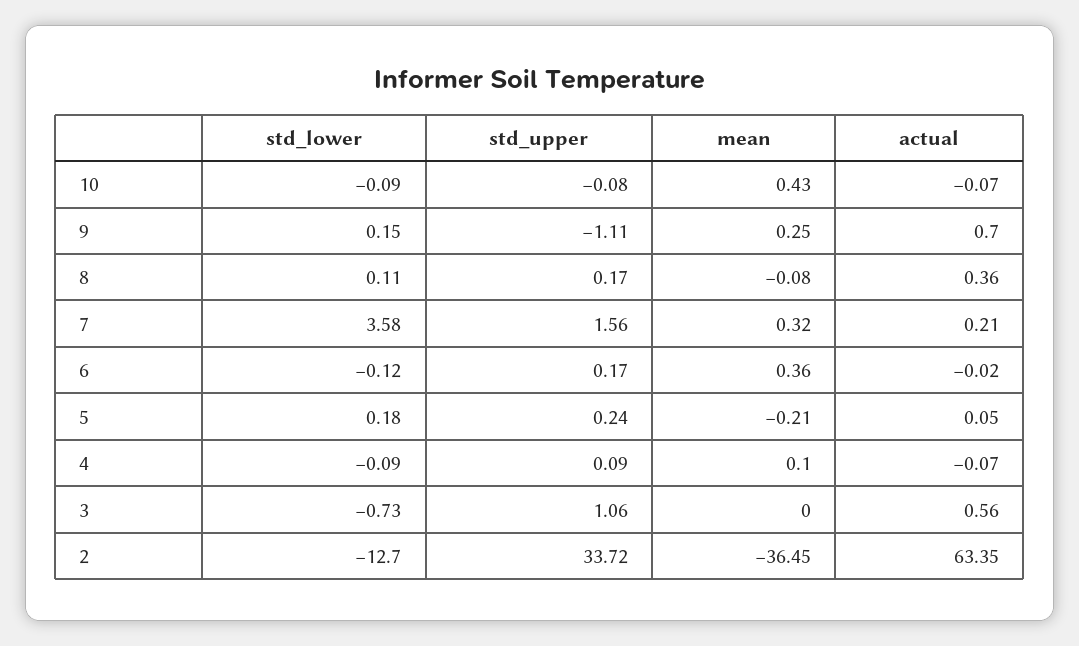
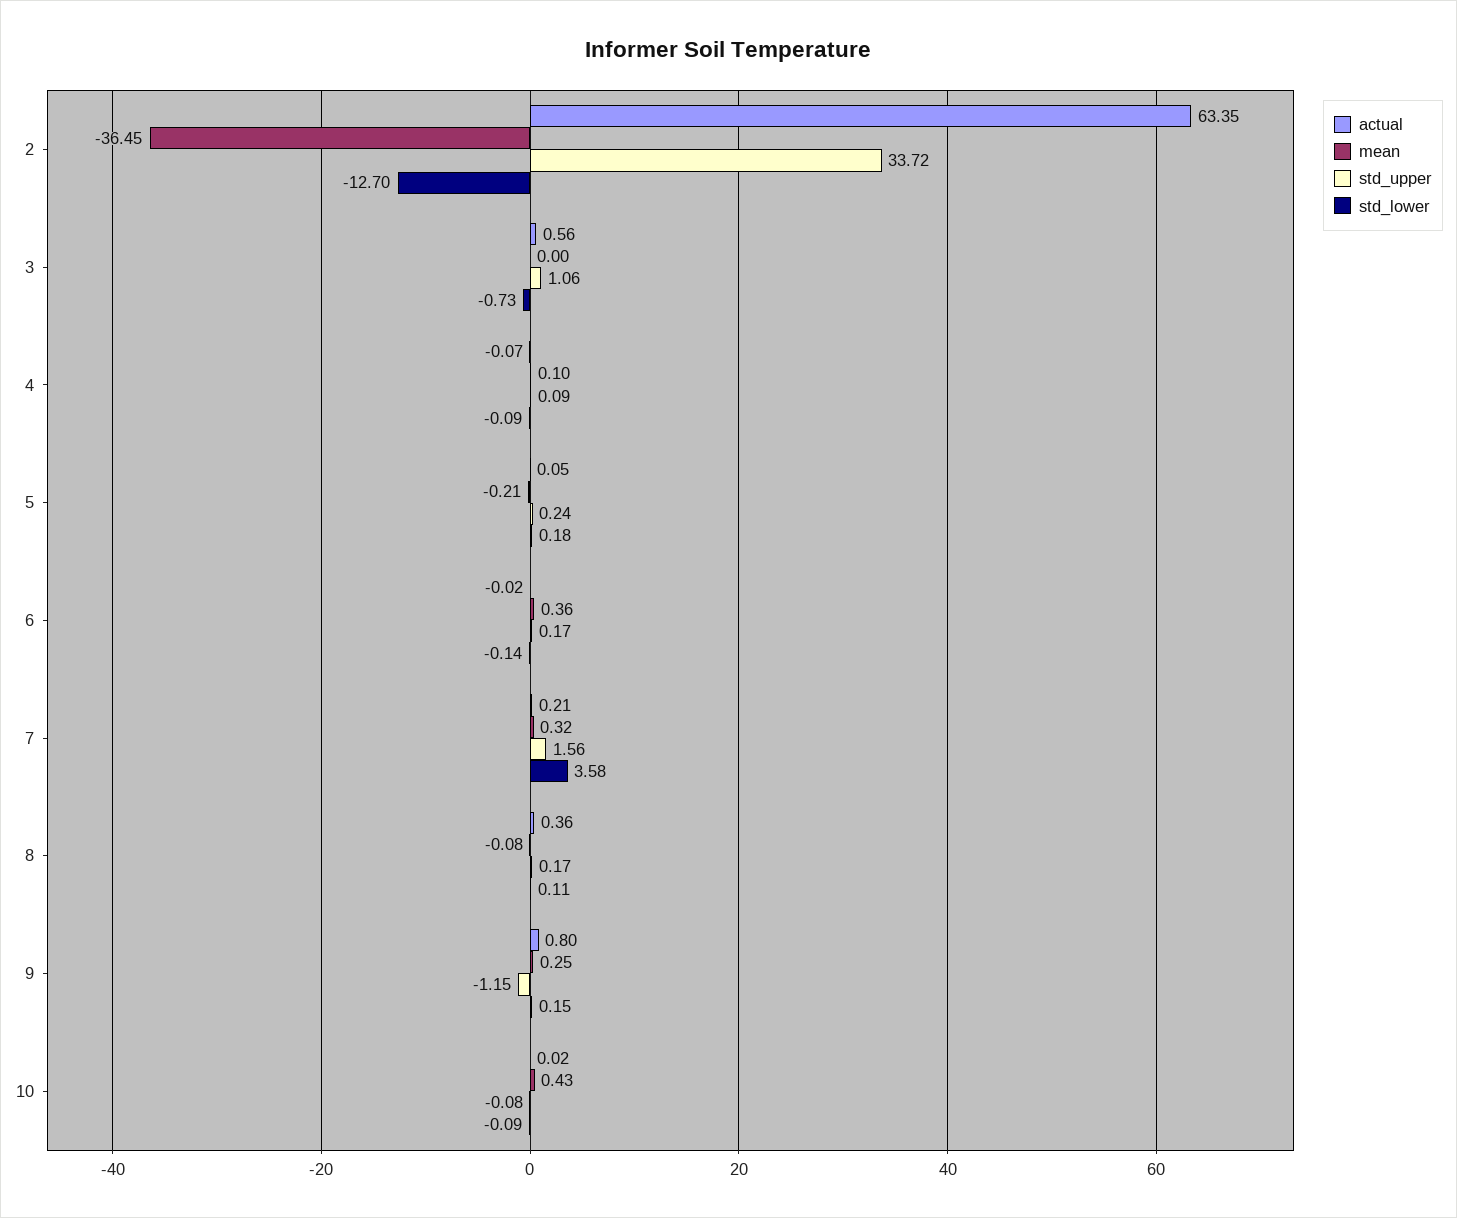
  {
    "std_lower": {
      "10": -0.09,
      "9": 0.15,
      "8": 0.11,
      "7": 3.58,
-     "6": -0.12,
+     "6": -0.14,
      "5": 0.18,
      "4": -0.09,
      "3": -0.73,
      "2": -12.7
    },
    "std_upper": {
      "10": -0.08,
-     "9": -1.11,
+     "9": -1.15,
      "8": 0.17,
      "7": 1.56,
      "6": 0.17,
      "5": 0.24,
      "4": 0.09,
      "3": 1.06,
      "2": 33.72
    },
    "mean": {
      "10": 0.43,
      "9": 0.25,
      "8": -0.08,
      "7": 0.32,
      "6": 0.36,
      "5": -0.21,
      "4": 0.1,
      "3": 0,
      "2": -36.45
    },
    "actual": {
-     "10": -0.07,
+     "10": 0.02,
-     "9": 0.7,
+     "9": 0.8,
      "8": 0.36,
      "7": 0.21,
      "6": -0.02,
      "5": 0.05,
      "4": -0.07,
      "3": 0.56,
      "2": 63.35
    }
  }

